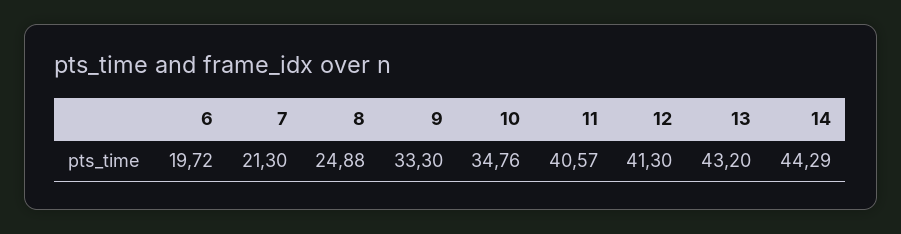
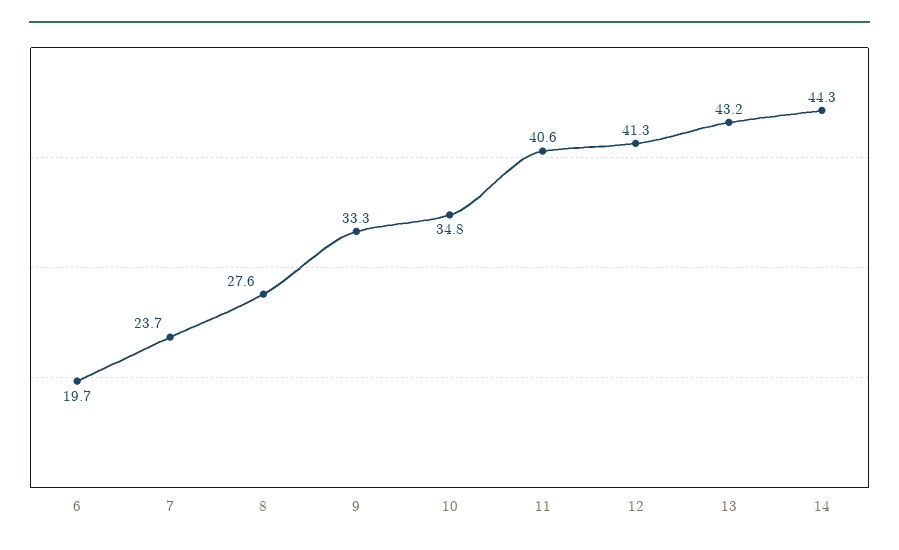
  {
    "6": 19.72,
-   "7": 21.3,
+   "7": 23.7,
-   "8": 24.88,
+   "8": 27.6,
    "9": 33.3,
    "10": 34.76,
    "11": 40.57,
    "12": 41.3,
    "13": 43.2,
    "14": 44.29
  }

